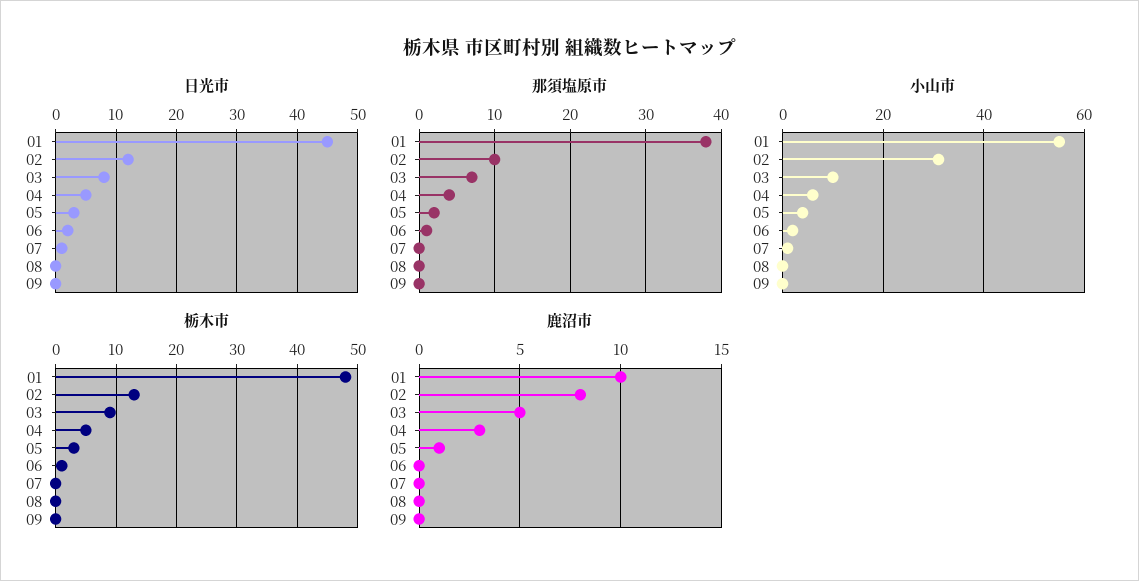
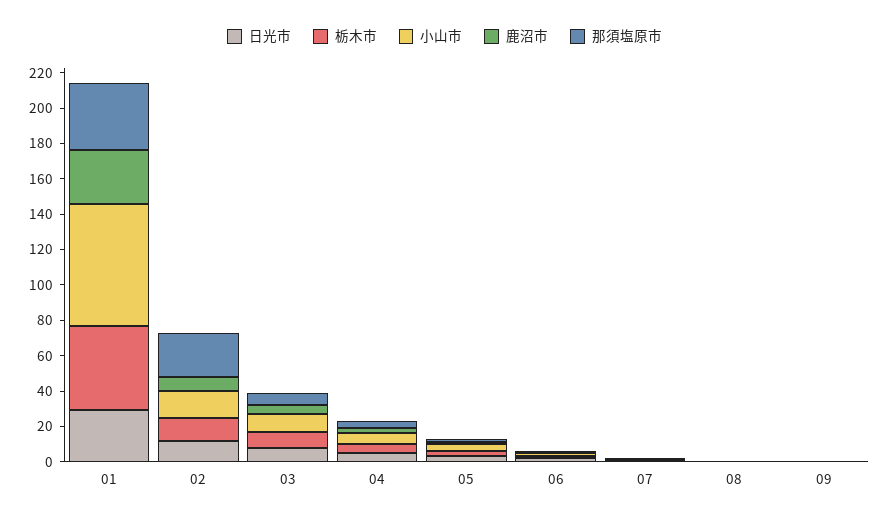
  {
    "日光市": {
-     "01": 45,
+     "01": 30,
      "02": 12,
      "03": 8,
      "04": 5,
      "05": 3,
      "06": 2,
      "07": 1,
      "08": 0,
      "09": 0
    },
    "那須塩原市": {
      "01": 38,
-     "02": 10,
+     "02": 25,
      "03": 7,
      "04": 4,
      "05": 2,
      "06": 1,
      "07": 0,
      "08": 0,
      "09": 0
    },
    "小山市": {
-     "01": 55,
+     "01": 70,
-     "02": 30,
+     "02": 15,
      "03": 10,
      "04": 5,
      "05": 5,
      "06": 0,
      "07": 0,
      "08": 0,
      "09": 0
    },
    "栃木市": {
      "01": 48,
      "02": 13,
      "03": 9,
      "04": 5,
      "05": 3,
      "06": 1,
      "07": 0,
      "08": 0,
      "09": 0
    },
    "鹿沼市": {
-     "01": 10,
+     "01": 30,
      "02": 8,
      "03": 5,
      "04": 3,
      "05": 1,
      "06": 0,
      "07": 0,
      "08": 0,
      "09": 0
    }
  }

